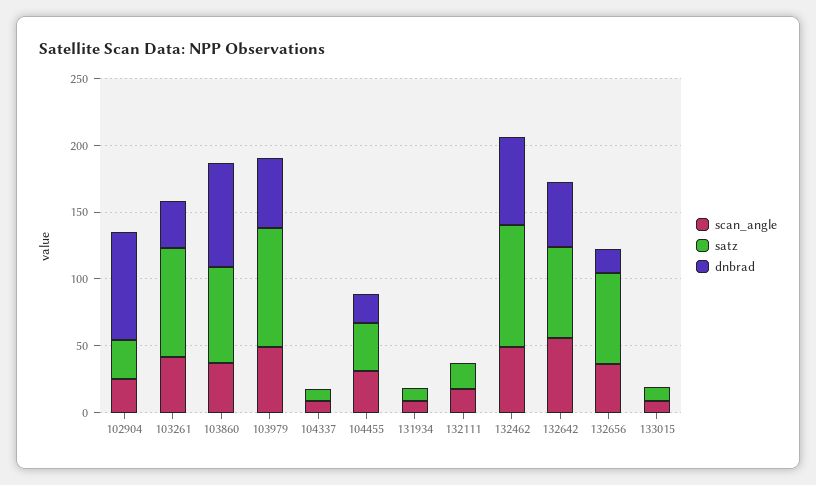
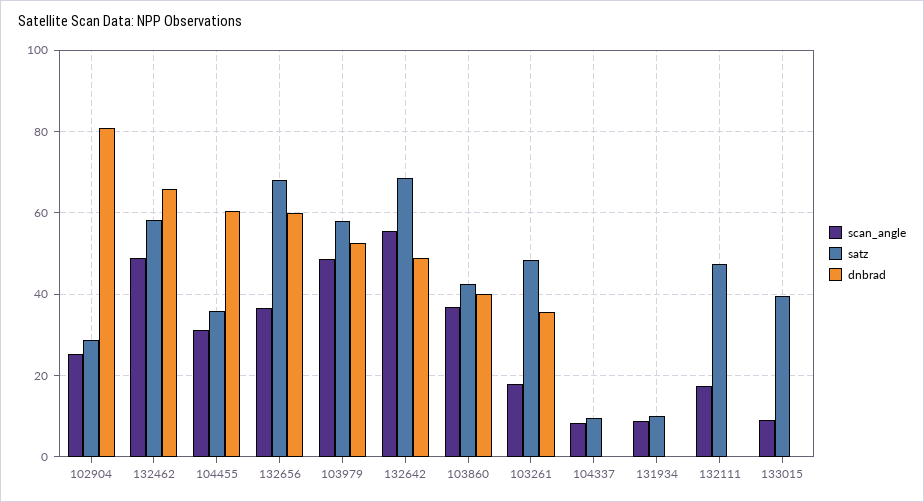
  {
    "scan_angle": {
      "102904": 26,
-     "103261": 40,
+     "103261": 18,
      "103860": 36,
      "103979": 48,
      "104337": 8,
      "104455": 32,
      "131934": 8,
      "132111": 18,
      "132462": 48,
      "132642": 56,
      "132656": 36,
      "133015": 8
    },
    "satz": {
      "102904": 28,
-     "103261": 80,
+     "103261": 48,
-     "103860": 70,
+     "103860": 42,
-     "103979": 90,
+     "103979": 58,
      "104337": 10,
      "104455": 36,
      "131934": 10,
-     "132111": 20,
+     "132111": 48,
-     "132462": 90,
+     "132462": 58,
      "132642": 68,
      "132656": 68,
-     "133015": 10
+     "133015": 40
    },
    "dnbrad": {
      "102904": 80,
      "103261": 36,
-     "103860": 80,
+     "103860": 40,
      "103979": 52,
      "104337": 0,
-     "104455": 20,
+     "104455": 60,
      "131934": 0,
      "132111": 0,
      "132462": 66,
      "132642": 48,
-     "132656": 20,
+     "132656": 60,
      "133015": 0
    }
  }

